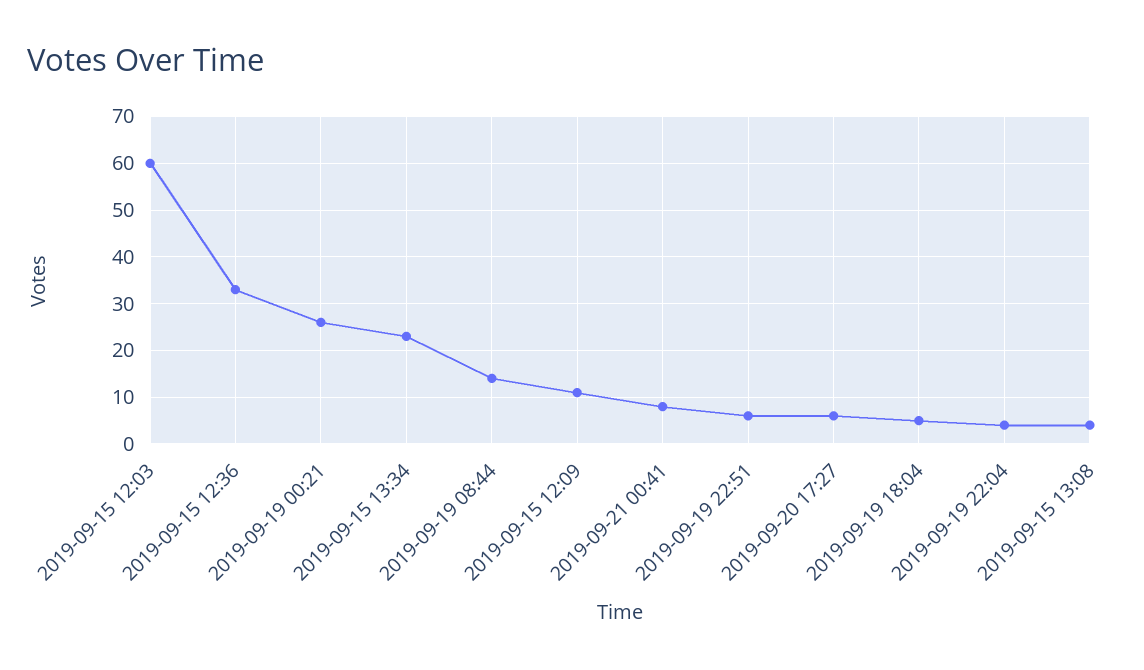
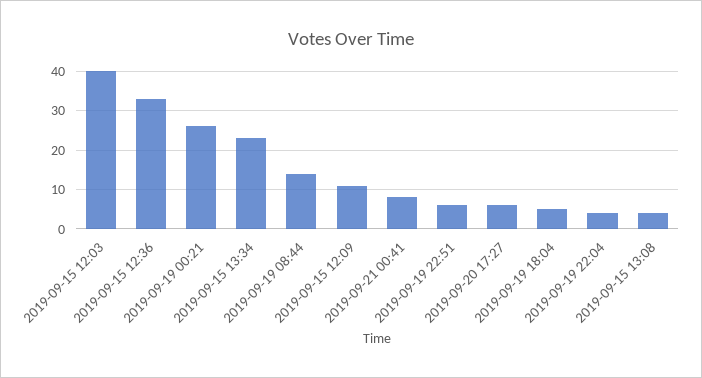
  {
-   "2019-09-15 12:03": 60,
+   "2019-09-15 12:03": 40,
    "2019-09-15 12:36": 35,
    "2019-09-19 00:21": 25,
    "2019-09-15 13:34": 25,
    "2019-09-19 08:44": 15,
    "2019-09-15 12:09": 10,
    "2019-09-21 00:41": 10,
    "2019-09-19 22:51": 5,
    "2019-09-20 17:27": 5,
    "2019-09-19 18:04": 5,
    "2019-09-19 22:04": 5,
    "2019-09-15 13:08": 5
  }

